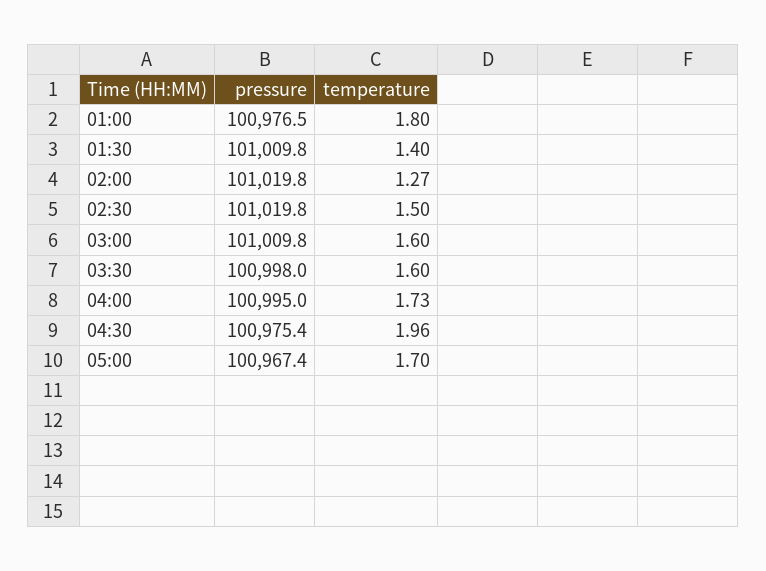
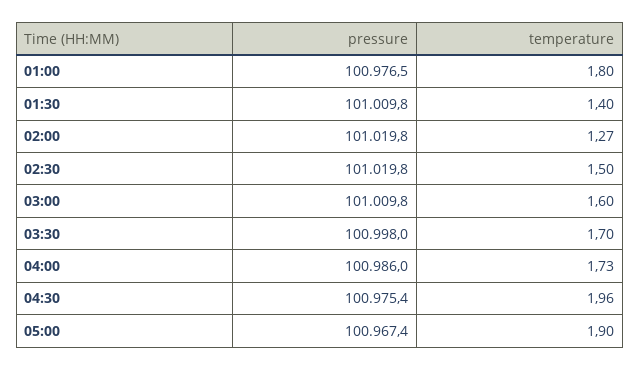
  {
    "pressure": {
      "01:00": 100976.5,
      "01:30": 101009.8,
      "02:00": 101019.8,
      "02:30": 101019.8,
      "03:00": 101009.8,
      "03:30": 100998,
-     "04:00": 100995,
+     "04:00": 100986,
      "04:30": 100975.4,
      "05:00": 100967.4
    },
    "temperature": {
      "01:00": 1.8,
      "01:30": 1.4,
      "02:00": 1.27,
      "02:30": 1.5,
      "03:00": 1.6,
-     "03:30": 1.6,
+     "03:30": 1.7,
      "04:00": 1.73,
      "04:30": 1.96,
-     "05:00": 1.7
+     "05:00": 1.9
    }
  }

